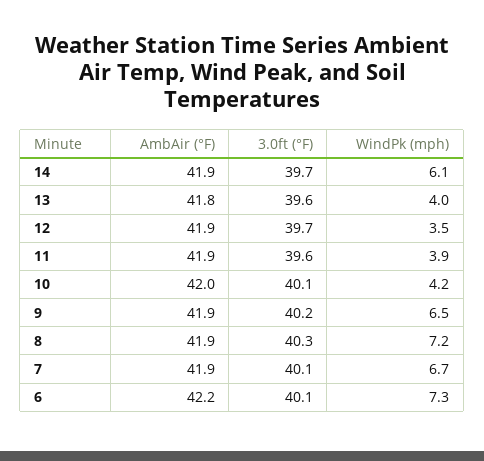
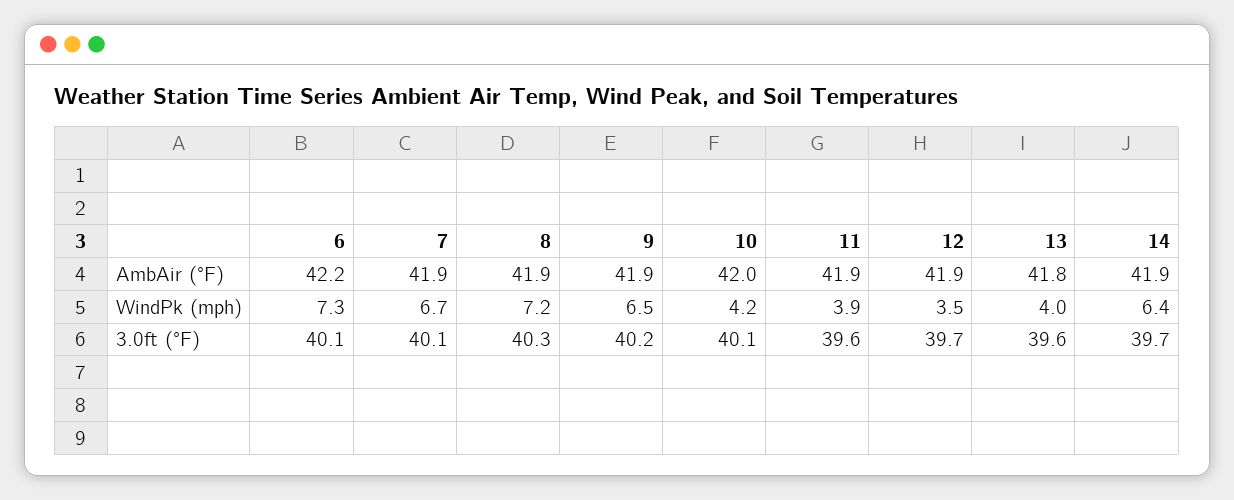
  {
    "AmbAir (°F)": {
      "14": 41.9,
      "13": 41.8,
      "12": 41.9,
      "11": 41.9,
      "10": 42,
      "9": 41.9,
      "8": 41.9,
      "7": 41.9,
      "6": 42.2
    },
    "3.0ft (°F)": {
      "14": 39.7,
      "13": 39.6,
      "12": 39.7,
      "11": 39.6,
      "10": 40.1,
      "9": 40.2,
      "8": 40.3,
      "7": 40.1,
      "6": 40.1
    },
    "WindPk (mph)": {
-     "14": 6.1,
+     "14": 6.4,
      "13": 4,
      "12": 3.5,
      "11": 3.9,
      "10": 4.2,
      "9": 6.5,
      "8": 7.2,
      "7": 6.7,
      "6": 7.3
    }
  }

